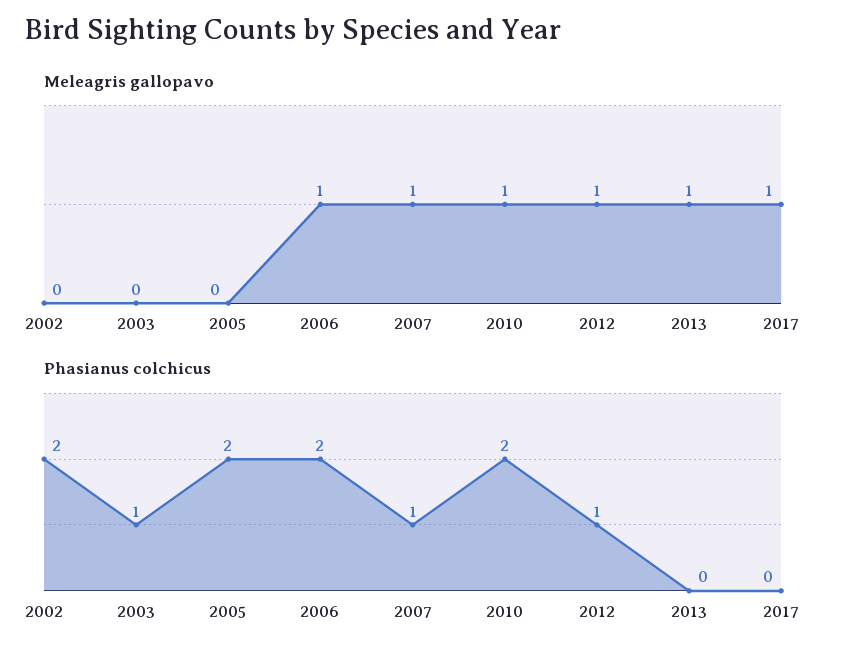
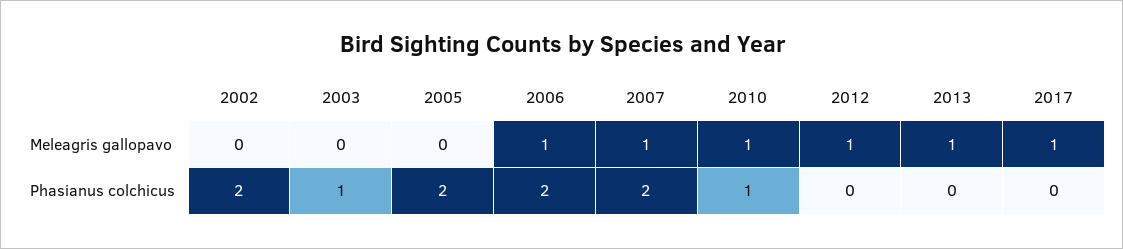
  {
    "Meleagris gallopavo": {
      "2002": 0,
      "2003": 0,
      "2005": 0,
      "2006": 1,
      "2007": 1,
      "2010": 1,
      "2012": 1,
      "2013": 1,
      "2017": 1
    },
    "Phasianus colchicus": {
      "2002": 2,
      "2003": 1,
      "2005": 2,
      "2006": 2,
-     "2007": 1,
+     "2007": 2,
-     "2010": 2,
+     "2010": 1,
-     "2012": 1,
+     "2012": 0,
      "2013": 0,
      "2017": 0
    }
  }

